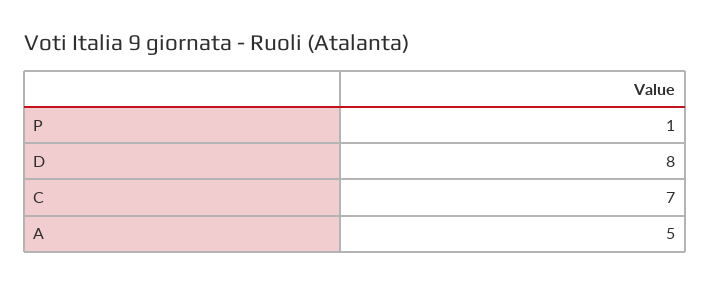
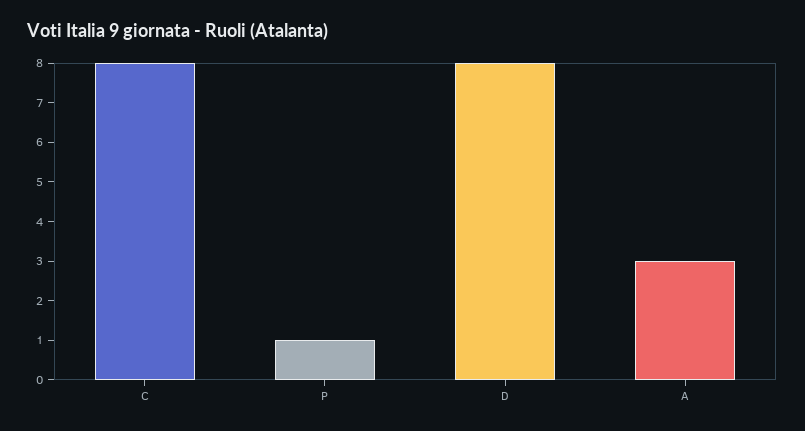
  {
    "P": 1,
    "D": 8,
-   "C": 7,
+   "C": 8,
-   "A": 5
+   "A": 3
  }

